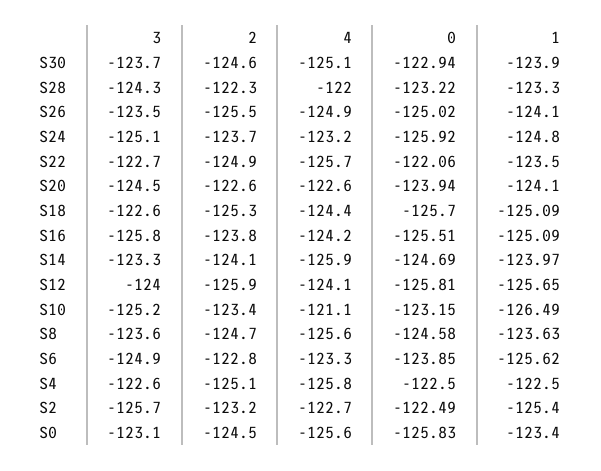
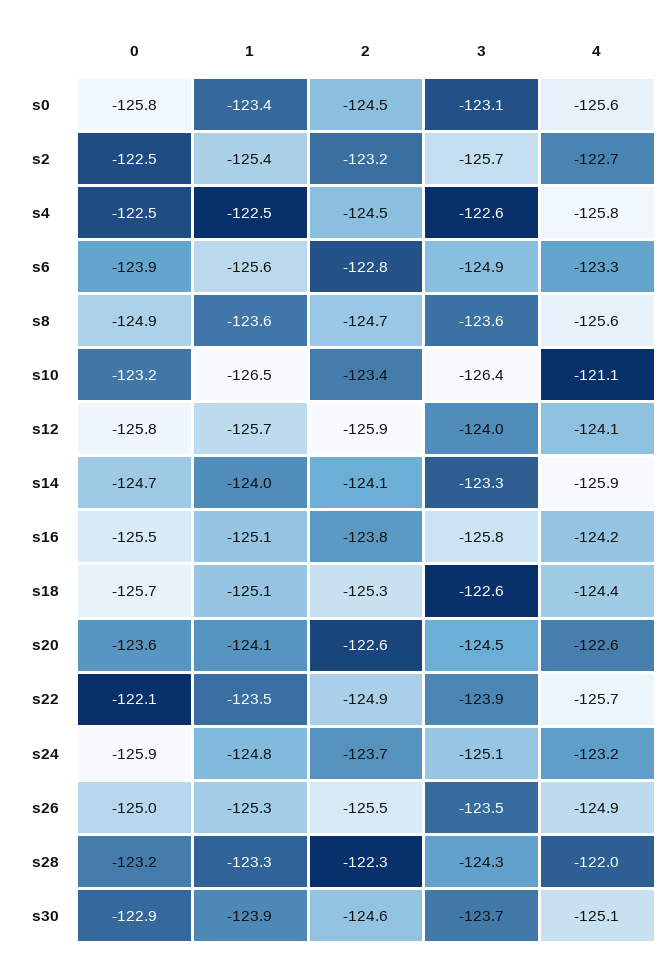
  {
    "3": {
      "S30": -123.7,
      "S28": -124.3,
      "S26": -123.5,
      "S24": -125.1,
-     "S22": -122.7,
+     "S22": -123.9,
      "S20": -124.5,
      "S18": -122.6,
      "S16": -125.8,
      "S14": -123.3,
      "S12": -124,
-     "S10": -125.2,
+     "S10": -126.4,
      "S8": -123.6,
      "S6": -124.9,
      "S4": -122.6,
      "S2": -125.7,
      "S0": -123.1
    },
    "2": {
      "S30": -124.6,
      "S28": -122.3,
      "S26": -125.5,
      "S24": -123.7,
      "S22": -124.9,
      "S20": -122.6,
      "S18": -125.3,
      "S16": -123.8,
      "S14": -124.1,
      "S12": -125.9,
      "S10": -123.4,
      "S8": -124.7,
      "S6": -122.8,
-     "S4": -125.1,
+     "S4": -124.5,
      "S2": -123.2,
      "S0": -124.5
    },
    "4": {
      "S30": -125.1,
      "S28": -122,
      "S26": -124.9,
      "S24": -123.2,
      "S22": -125.7,
      "S20": -122.6,
      "S18": -124.4,
      "S16": -124.2,
      "S14": -125.9,
      "S12": -124.1,
      "S10": -121.1,
      "S8": -125.6,
      "S6": -123.3,
      "S4": -125.8,
      "S2": -122.7,
      "S0": -125.6
    },
    "0": {
      "S30": -122.94,
      "S28": -123.22,
      "S26": -125.02,
      "S24": -125.92,
      "S22": -122.06,
-     "S20": -123.94,
+     "S20": -123.6,
      "S18": -125.7,
      "S16": -125.51,
      "S14": -124.69,
      "S12": -125.81,
      "S10": -123.15,
-     "S8": -124.58,
+     "S8": -124.9,
      "S6": -123.85,
      "S4": -122.5,
      "S2": -122.49,
      "S0": -125.83
    },
    "1": {
      "S30": -123.9,
      "S28": -123.3,
-     "S26": -124.1,
+     "S26": -125.3,
      "S24": -124.8,
      "S22": -123.5,
      "S20": -124.1,
      "S18": -125.09,
      "S16": -125.09,
      "S14": -123.97,
      "S12": -125.65,
      "S10": -126.49,
      "S8": -123.63,
      "S6": -125.62,
      "S4": -122.5,
      "S2": -125.4,
      "S0": -123.4
    }
  }

